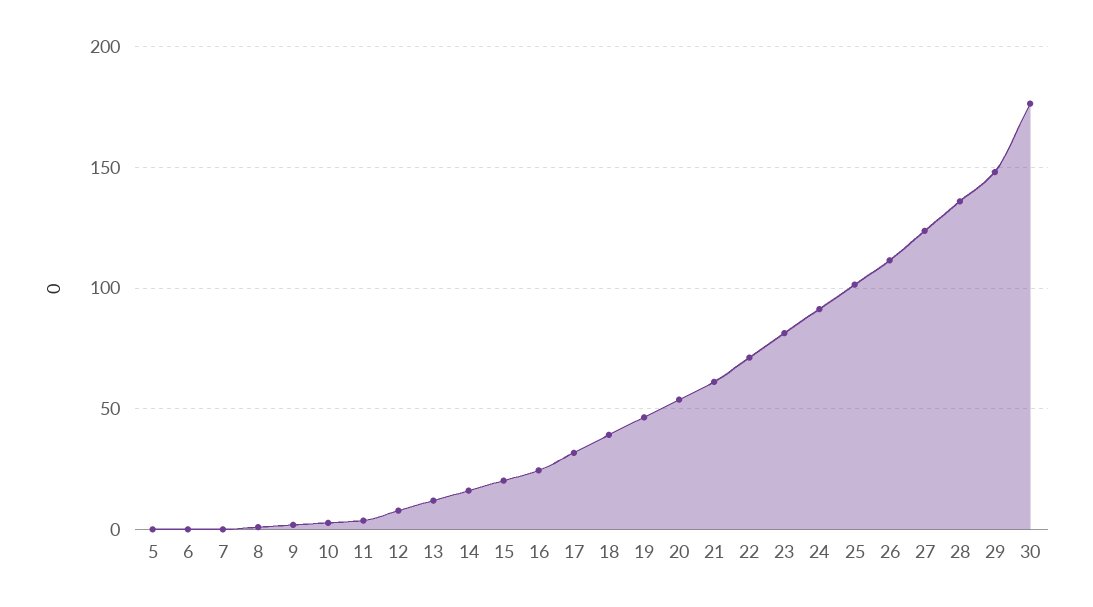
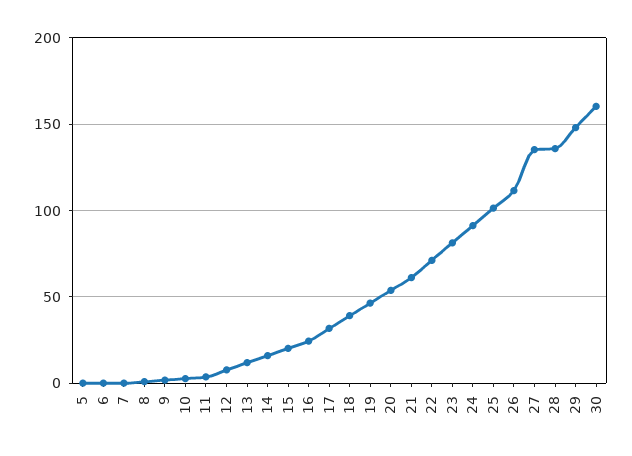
  {
    "5": 0,
    "6": 0,
    "7": 0,
    "8": 0,
    "9": 0,
    "10": 5,
    "11": 5,
    "12": 10,
    "13": 10,
    "14": 15,
    "15": 20,
    "16": 25,
    "17": 30,
    "18": 40,
    "19": 45,
    "20": 55,
    "21": 60,
    "22": 70,
    "23": 80,
    "24": 90,
    "25": 100,
    "26": 110,
-   "27": 125,
+   "27": 135,
    "28": 135,
    "29": 150,
-   "30": 175
+   "30": 160
  }

